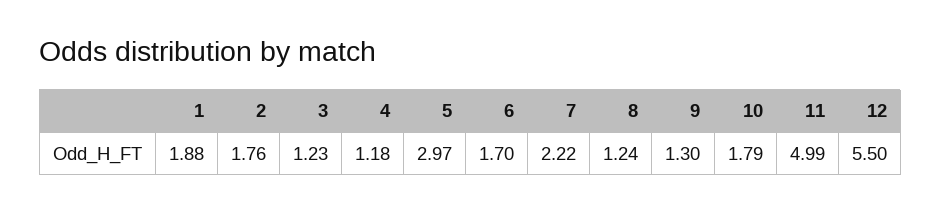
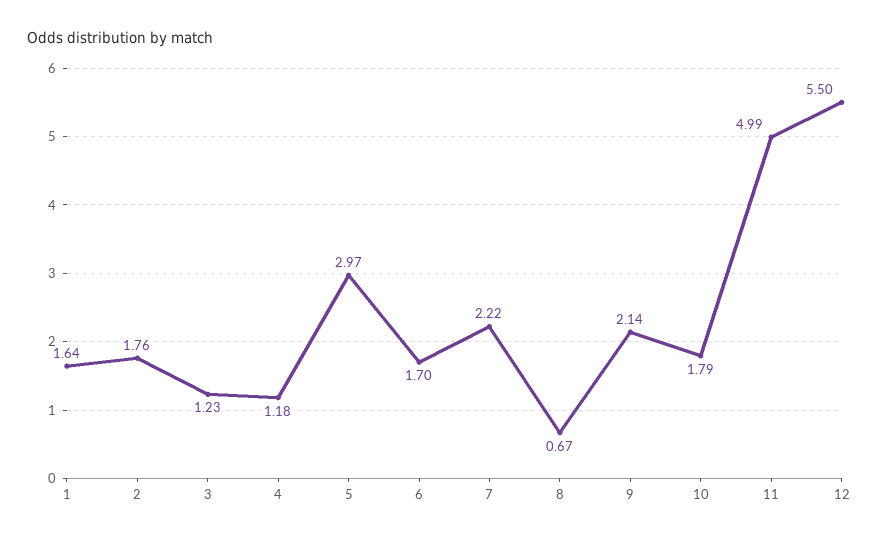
  {
-   "1": 1.88,
+   "1": 1.64,
    "2": 1.76,
    "3": 1.23,
    "4": 1.18,
    "5": 2.97,
    "6": 1.7,
    "7": 2.22,
-   "8": 1.24,
+   "8": 0.67,
-   "9": 1.3,
+   "9": 2.14,
    "10": 1.79,
    "11": 4.99,
    "12": 5.5
  }

